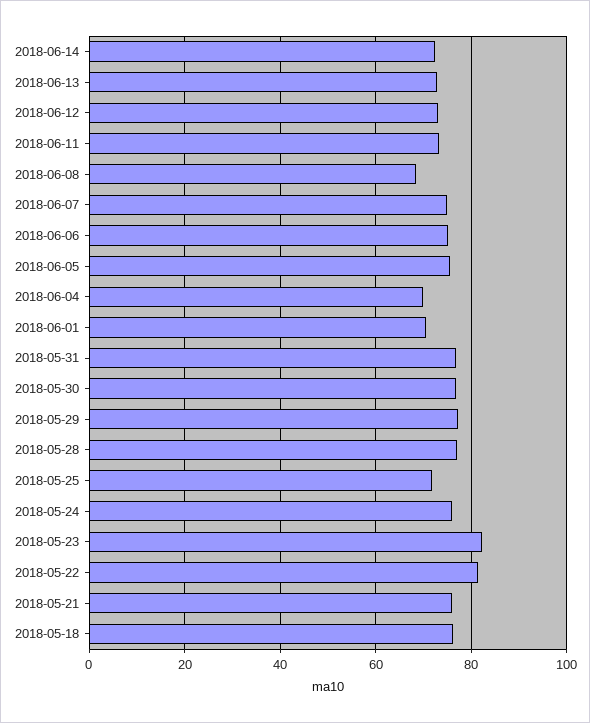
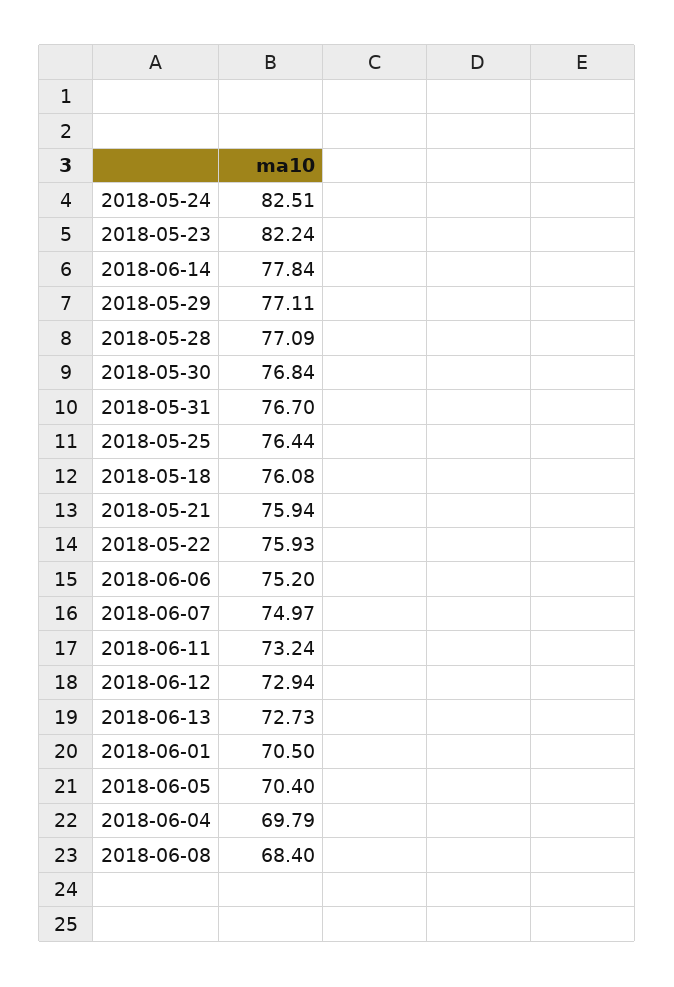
  {
-   "2018-06-14": 72,
+   "2018-06-14": 77.84,
    "2018-06-13": 72.73,
    "2018-06-12": 72.94,
    "2018-06-11": 73.24,
    "2018-06-08": 68.4,
    "2018-06-07": 74.97,
    "2018-06-06": 75.2,
-   "2018-06-05": 76,
+   "2018-06-05": 70.4,
    "2018-06-04": 69.79,
    "2018-06-01": 70.5,
    "2018-05-31": 76.7,
    "2018-05-30": 76.84,
    "2018-05-29": 77.11,
    "2018-05-28": 77.09,
-   "2018-05-25": 72,
+   "2018-05-25": 76.44,
-   "2018-05-24": 76,
+   "2018-05-24": 82.51,
    "2018-05-23": 82.24,
-   "2018-05-22": 82,
+   "2018-05-22": 75.93,
    "2018-05-21": 75.94,
    "2018-05-18": 76.08
  }

